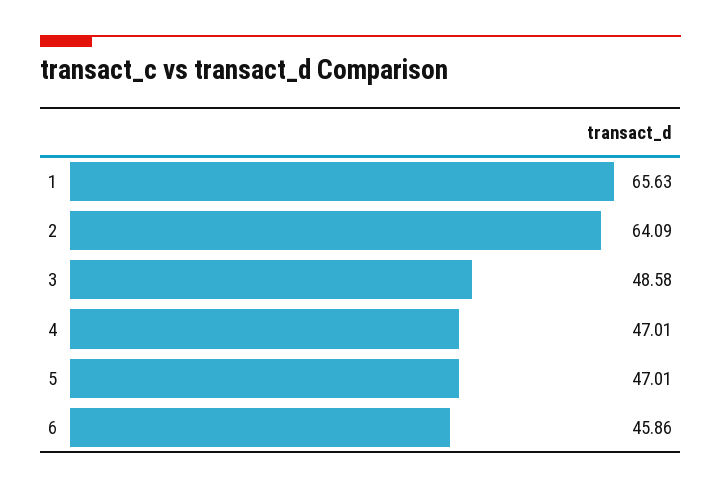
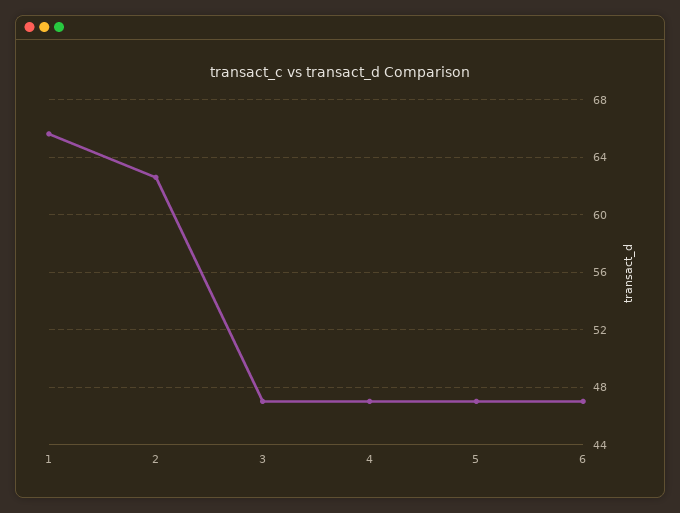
  {
    "1": 65.63,
-   "2": 64.09,
+   "2": 62.5,
-   "3": 48.58,
+   "3": 47,
    "4": 47.01,
    "5": 47.01,
-   "6": 45.86
+   "6": 47
  }

